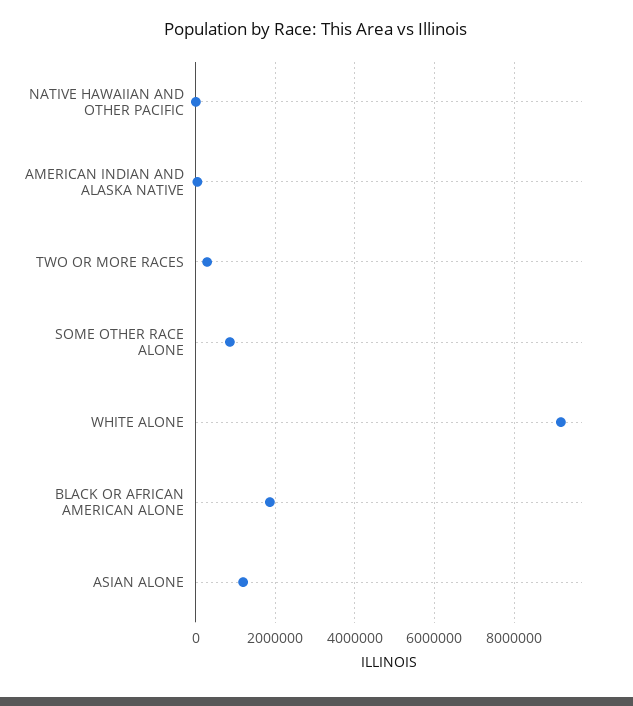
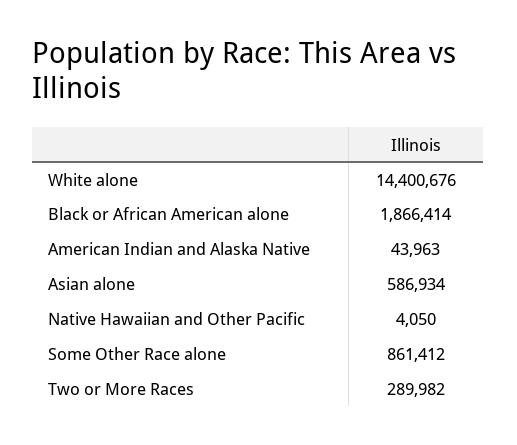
  {
    "NATIVE HAWAIIAN AND OTHER PACIFIC": 4050,
    "AMERICAN INDIAN AND ALASKA NATIVE": 43963,
    "TWO OR MORE RACES": 289982,
    "SOME OTHER RACE ALONE": 861412,
-   "WHITE ALONE": 9200000,
+   "WHITE ALONE": 14400676,
    "BLACK OR AFRICAN AMERICAN ALONE": 1866414,
-   "ASIAN ALONE": 1200000
+   "ASIAN ALONE": 586934
  }

